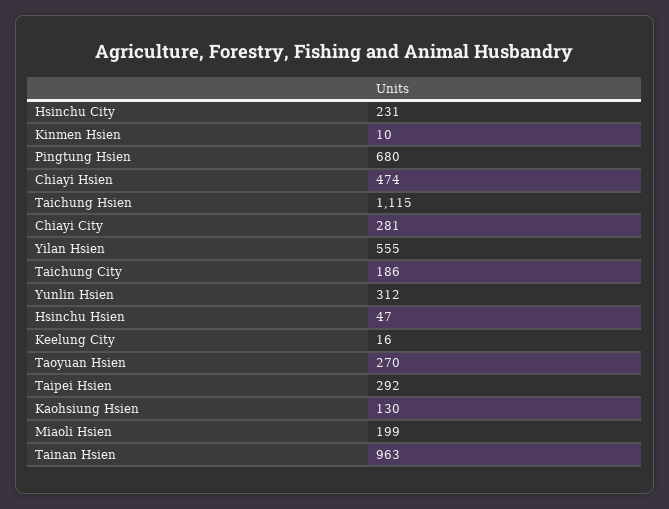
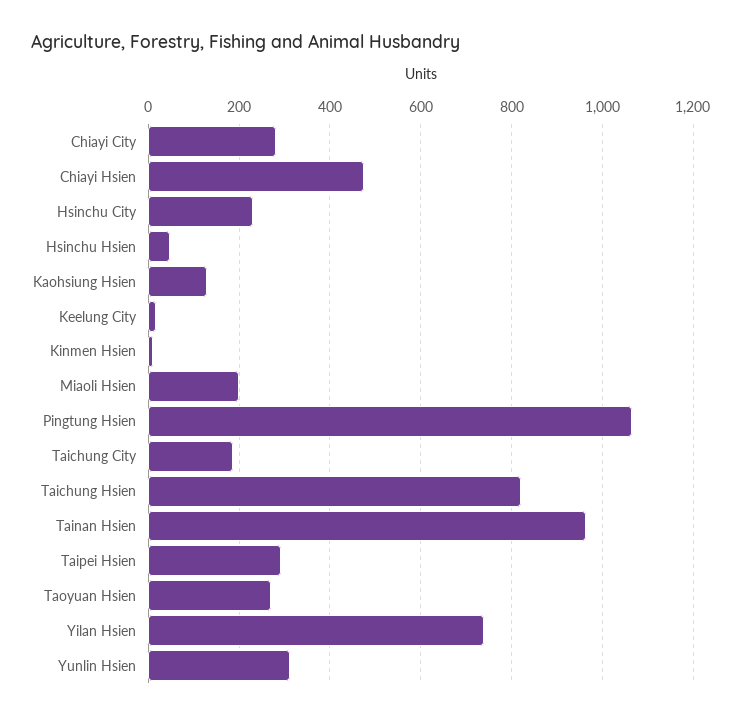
  {
    "Hsinchu City": 231,
    "Kinmen Hsien": 10,
-   "Pingtung Hsien": 680,
+   "Pingtung Hsien": 1060,
    "Chiayi Hsien": 474,
-   "Taichung Hsien": 1115,
+   "Taichung Hsien": 820,
    "Chiayi City": 281,
-   "Yilan Hsien": 555,
+   "Yilan Hsien": 740,
    "Taichung City": 186,
    "Yunlin Hsien": 312,
    "Hsinchu Hsien": 47,
    "Keelung City": 16,
    "Taoyuan Hsien": 270,
    "Taipei Hsien": 292,
    "Kaohsiung Hsien": 130,
    "Miaoli Hsien": 199,
    "Tainan Hsien": 963
  }

